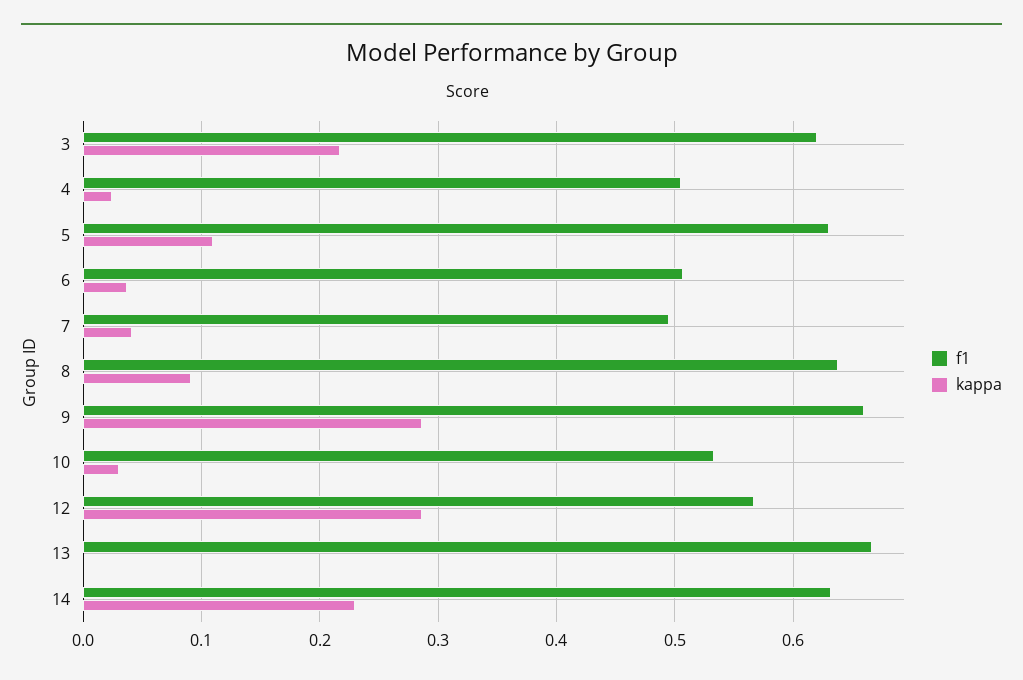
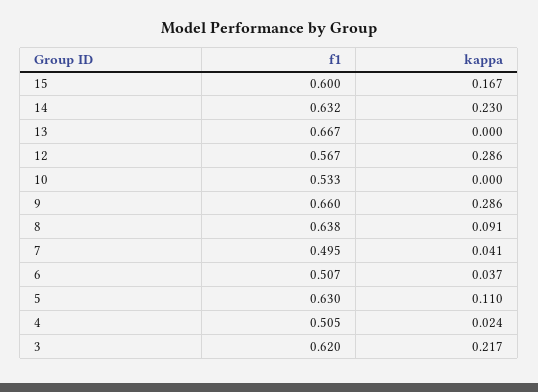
  {
    "f1": {
      "3": 0.62,
      "4": 0.505,
      "5": 0.63,
      "6": 0.507,
      "7": 0.495,
      "8": 0.638,
      "9": 0.66,
      "10": 0.533,
      "12": 0.567,
      "13": 0.667,
-     "14": 0.632
+     "14": 0.632,
+     "15": 0.6
    },
    "kappa": {
      "3": 0.217,
      "4": 0.024,
      "5": 0.11,
      "6": 0.037,
      "7": 0.041,
      "8": 0.091,
      "9": 0.286,
-     "10": 0.03,
+     "10": 0,
      "12": 0.286,
      "13": 0,
-     "14": 0.23
+     "14": 0.23,
+     "15": 0.167
    }
  }

